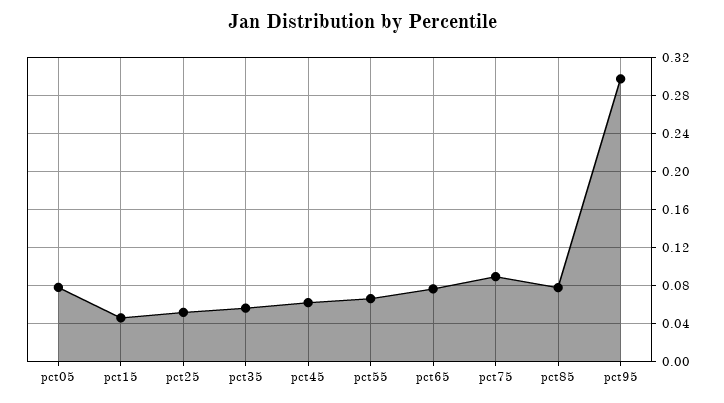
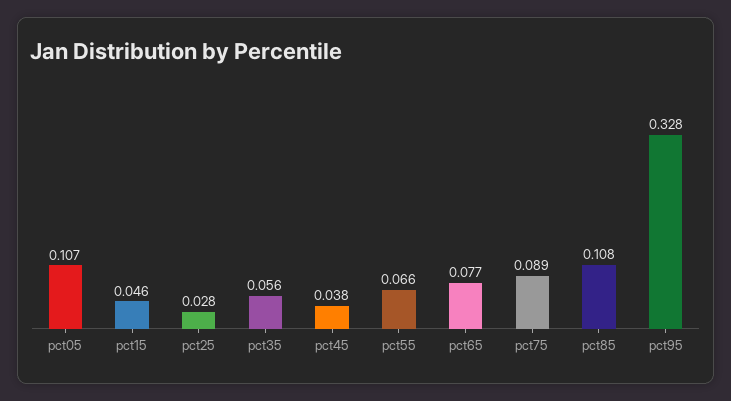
  {
-   "pct05": 0.08,
+   "pct05": 0.107,
    "pct15": 0.046,
-   "pct25": 0.05,
+   "pct25": 0.028,
    "pct35": 0.056,
-   "pct45": 0.06,
+   "pct45": 0.038,
    "pct55": 0.066,
    "pct65": 0.077,
    "pct75": 0.089,
-   "pct85": 0.08,
+   "pct85": 0.108,
-   "pct95": 0.3
+   "pct95": 0.328
  }

